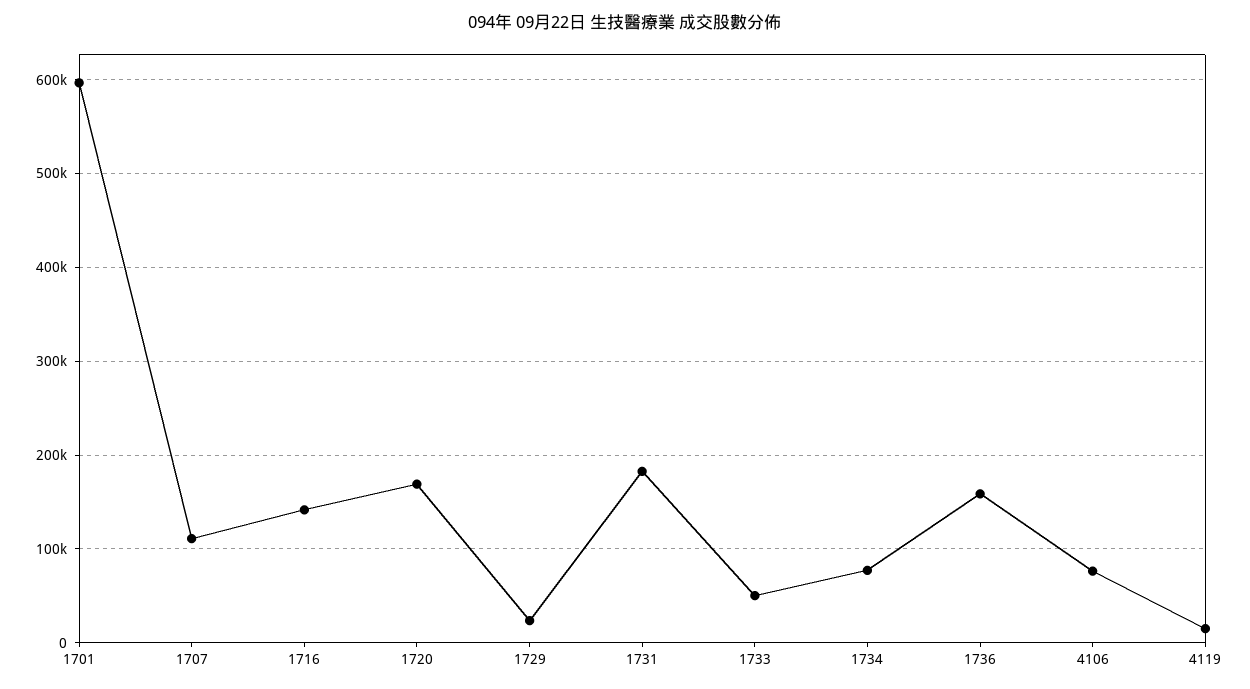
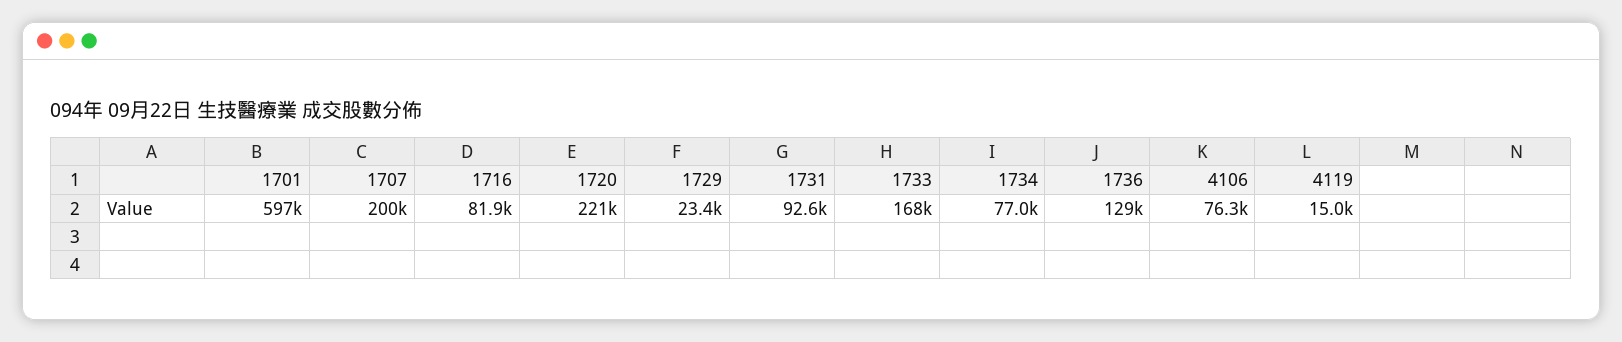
  {
    "1701": 597000,
-   "1707": 110000,
+   "1707": 200000,
-   "1716": 140000,
+   "1716": 81900,
-   "1720": 170000,
+   "1720": 221000,
    "1729": 23400,
-   "1731": 180000,
+   "1731": 92600,
-   "1733": 50000,
+   "1733": 168000,
    "1734": 77000,
-   "1736": 160000,
+   "1736": 129000,
    "4106": 76300,
    "4119": 15000
  }

